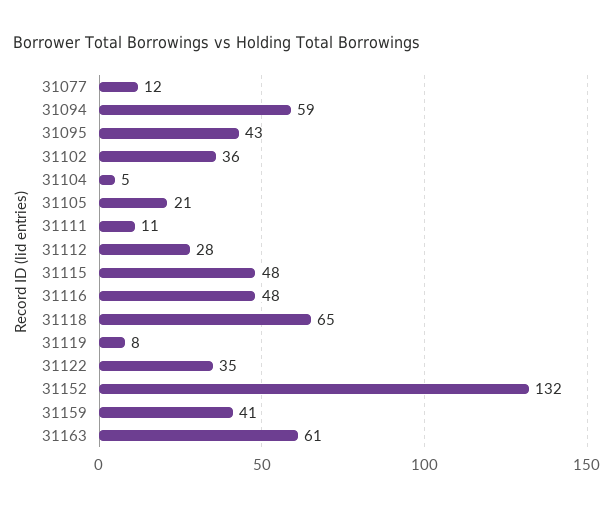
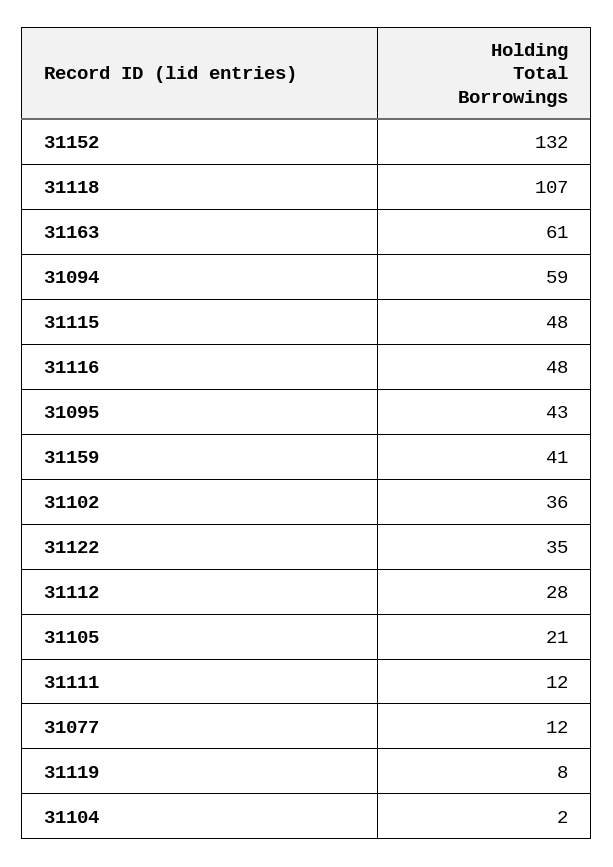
  {
    "31077": 12,
    "31094": 59,
    "31095": 43,
    "31102": 36,
-   "31104": 5,
+   "31104": 2,
    "31105": 21,
-   "31111": 11,
+   "31111": 12,
    "31112": 28,
    "31115": 48,
    "31116": 48,
-   "31118": 65,
+   "31118": 107,
    "31119": 8,
    "31122": 35,
    "31152": 132,
    "31159": 41,
    "31163": 61
  }

